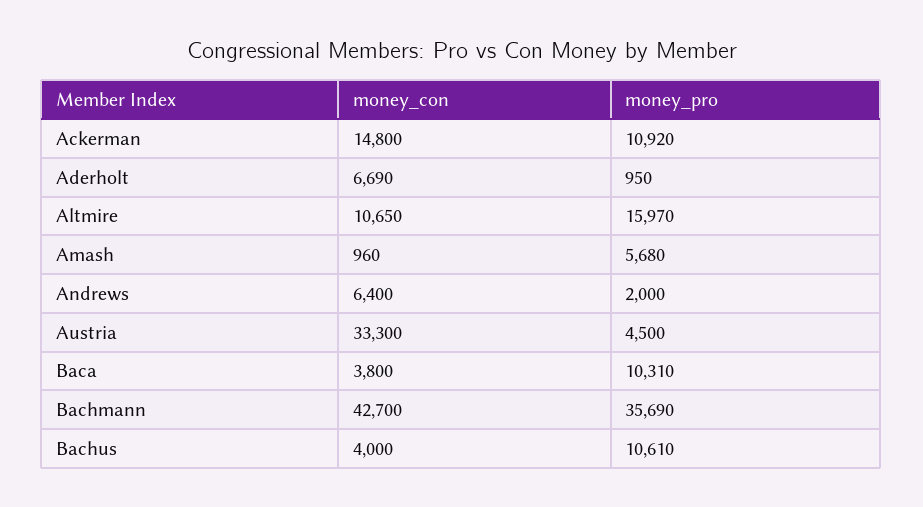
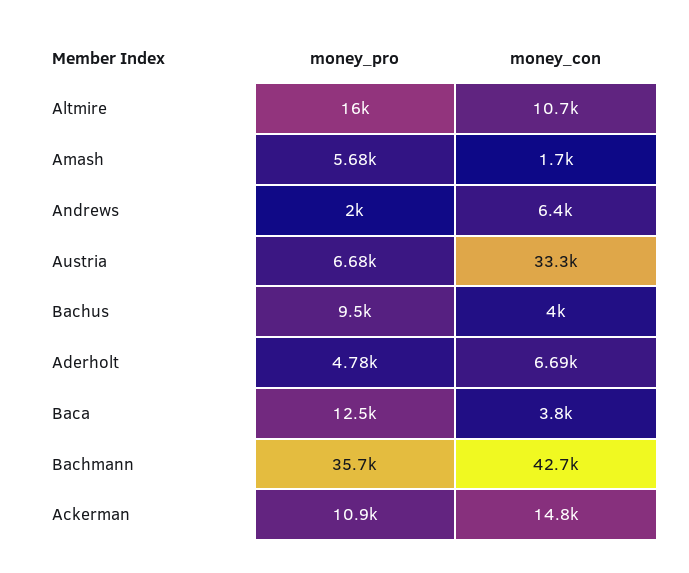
  {
    "money_con": {
      "Ackerman": 14800,
      "Aderholt": 6690,
      "Altmire": 10650,
-     "Amash": 960,
+     "Amash": 1700,
      "Andrews": 6400,
      "Austria": 33300,
      "Baca": 3800,
      "Bachmann": 42700,
      "Bachus": 4000
    },
    "money_pro": {
      "Ackerman": 10920,
-     "Aderholt": 950,
+     "Aderholt": 4780,
      "Altmire": 15970,
      "Amash": 5680,
      "Andrews": 2000,
-     "Austria": 4500,
+     "Austria": 6680,
-     "Baca": 10310,
+     "Baca": 12500,
      "Bachmann": 35690,
-     "Bachus": 10610
+     "Bachus": 9500
    }
  }

